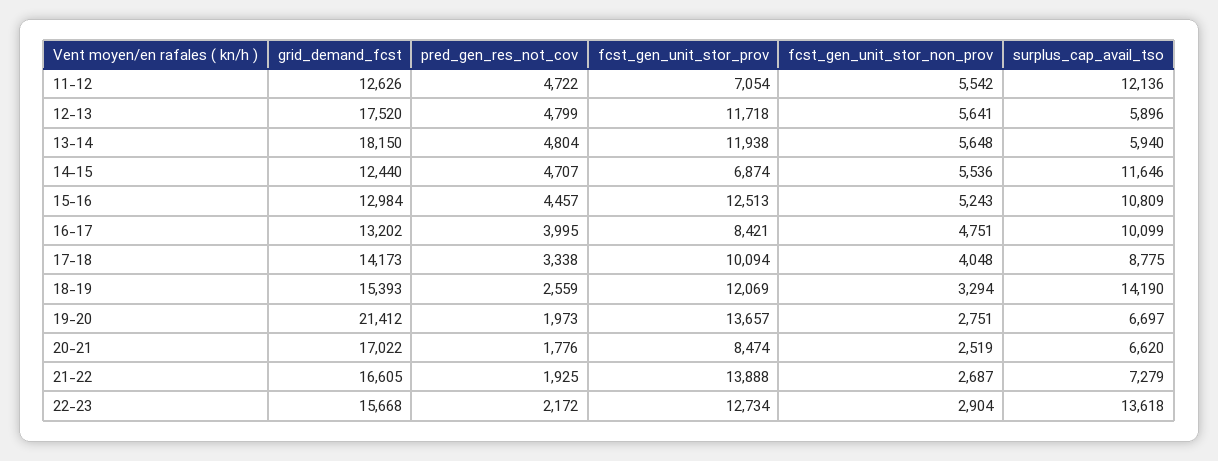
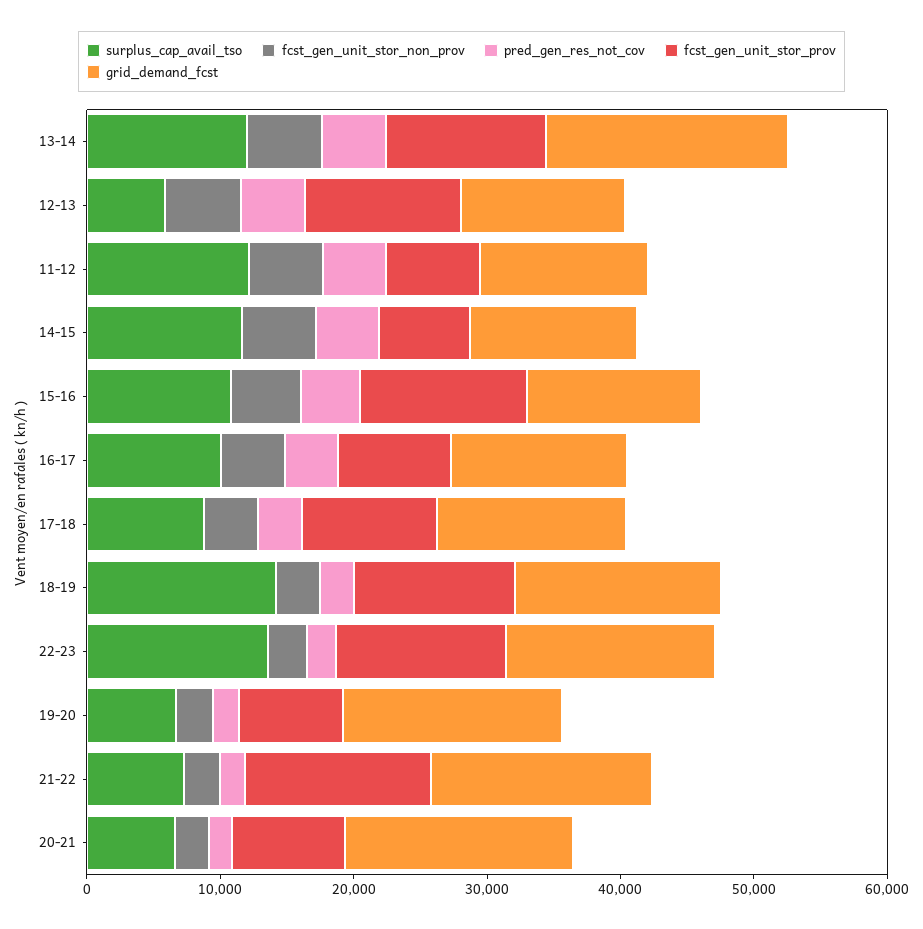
  {
    "grid_demand_fcst": {
      "11-12": 12626,
-     "12-13": 17520,
+     "12-13": 12000,
      "13-14": 18150,
      "14-15": 12440,
      "15-16": 12984,
      "16-17": 13202,
      "17-18": 14173,
      "18-19": 15393,
-     "19-20": 21412,
+     "19-20": 16000,
      "20-21": 17022,
      "21-22": 16605,
      "22-23": 15668
    },
    "pred_gen_res_not_cov": {
      "11-12": 4722,
      "12-13": 4799,
      "13-14": 4804,
      "14-15": 4707,
      "15-16": 4457,
      "16-17": 3995,
      "17-18": 3338,
      "18-19": 2559,
      "19-20": 1973,
      "20-21": 1776,
      "21-22": 1925,
      "22-23": 2172
    },
    "fcst_gen_unit_stor_prov": {
      "11-12": 7054,
      "12-13": 11718,
      "13-14": 11938,
      "14-15": 6874,
      "15-16": 12513,
      "16-17": 8421,
      "17-18": 10094,
      "18-19": 12069,
-     "19-20": 13657,
+     "19-20": 8000,
      "20-21": 8474,
      "21-22": 13888,
      "22-23": 12734
    },
    "fcst_gen_unit_stor_non_prov": {
      "11-12": 5542,
      "12-13": 5641,
      "13-14": 5648,
      "14-15": 5536,
      "15-16": 5243,
      "16-17": 4751,
      "17-18": 4048,
      "18-19": 3294,
      "19-20": 2751,
      "20-21": 2519,
      "21-22": 2687,
      "22-23": 2904
    },
    "surplus_cap_avail_tso": {
      "11-12": 12136,
      "12-13": 5896,
-     "13-14": 5940,
+     "13-14": 12000,
      "14-15": 11646,
      "15-16": 10809,
      "16-17": 10099,
      "17-18": 8775,
      "18-19": 14190,
      "19-20": 6697,
      "20-21": 6620,
      "21-22": 7279,
      "22-23": 13618
    }
  }

